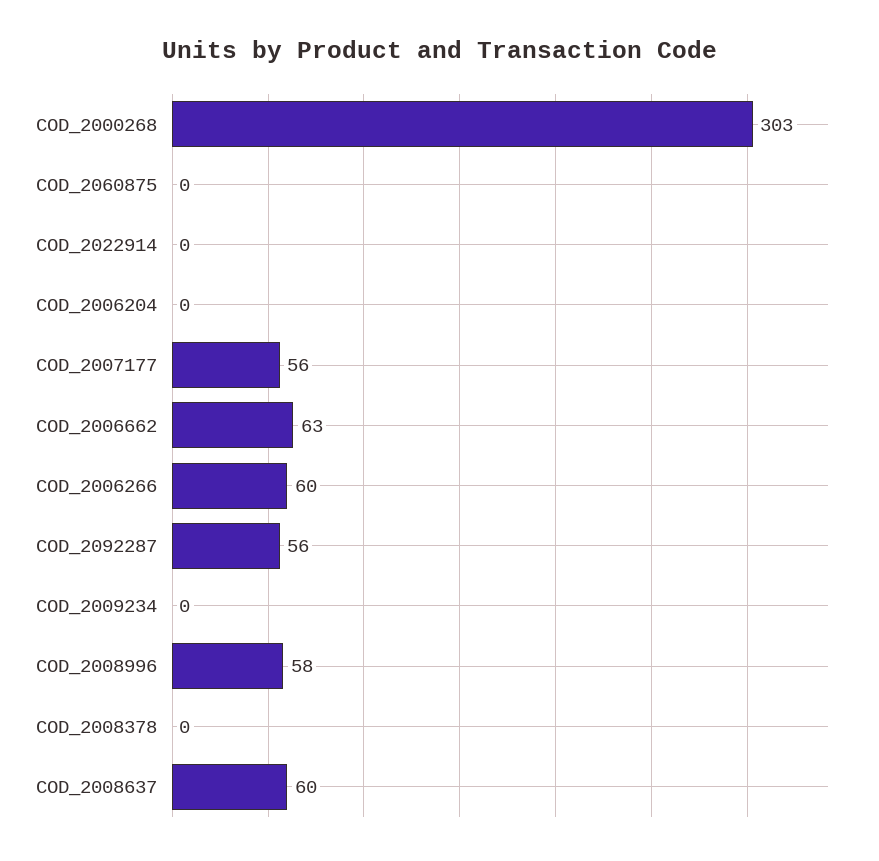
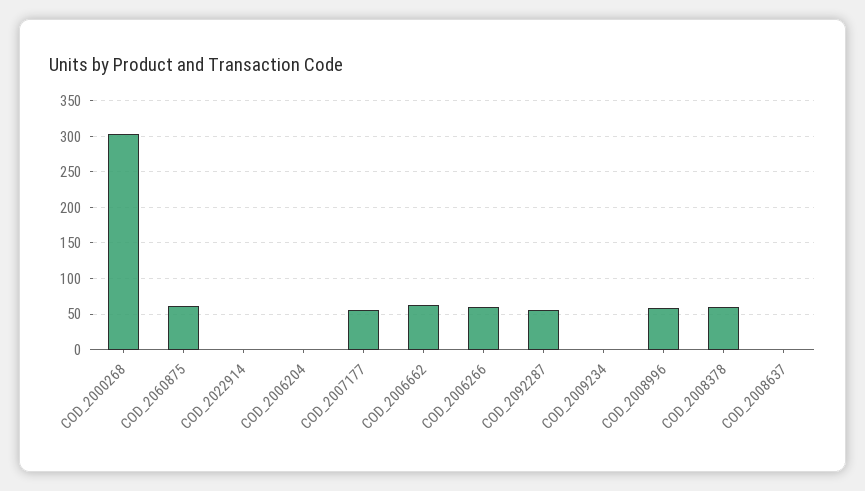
  {
    "COD_2000268": 303,
-   "COD_2060875": 0,
+   "COD_2060875": 60,
    "COD_2022914": 0,
    "COD_2006204": 0,
    "COD_2007177": 56,
    "COD_2006662": 63,
    "COD_2006266": 60,
    "COD_2092287": 56,
    "COD_2009234": 0,
    "COD_2008996": 58,
-   "COD_2008378": 0,
+   "COD_2008378": 60,
-   "COD_2008637": 60
+   "COD_2008637": 0
  }

